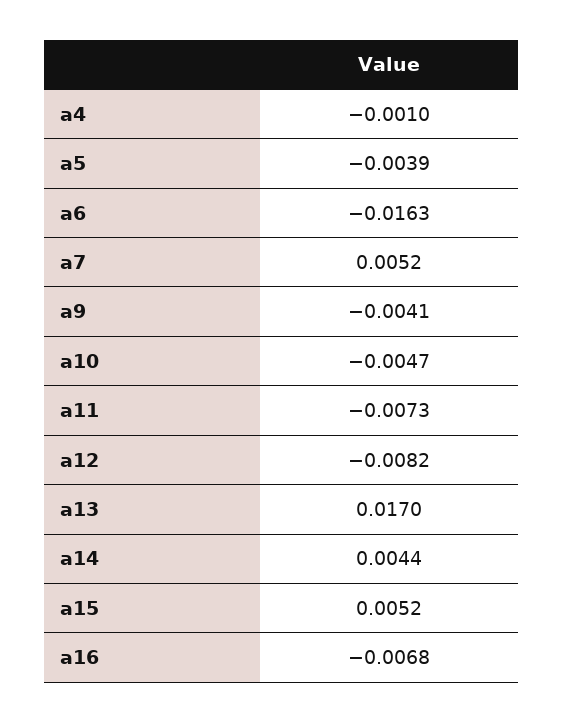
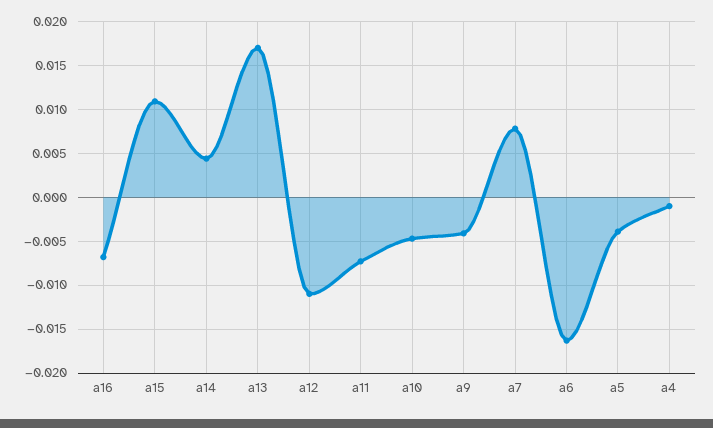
  {
    "a4": -0.001,
    "a5": -0.0039,
    "a6": -0.0163,
-   "a7": 0.0052,
+   "a7": 0.008,
    "a9": -0.0041,
    "a10": -0.0047,
    "a11": -0.0073,
-   "a12": -0.0082,
+   "a12": -0.011,
    "a13": 0.017,
    "a14": 0.0044,
-   "a15": 0.0052,
+   "a15": 0.011,
    "a16": -0.0068
  }

